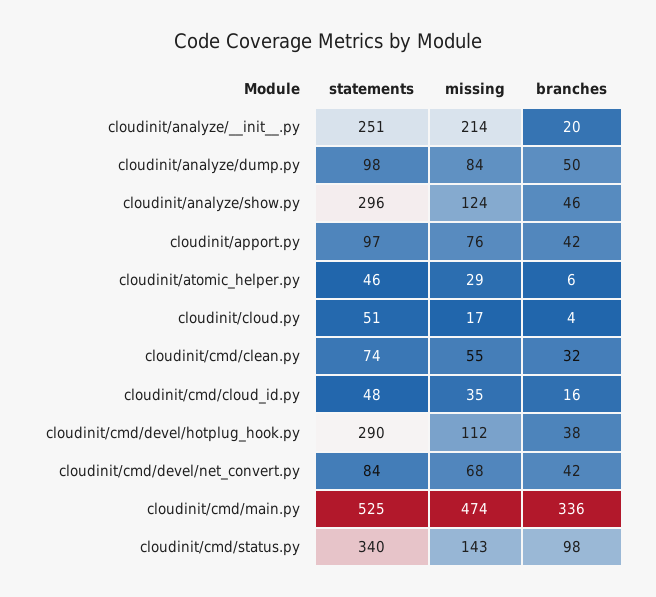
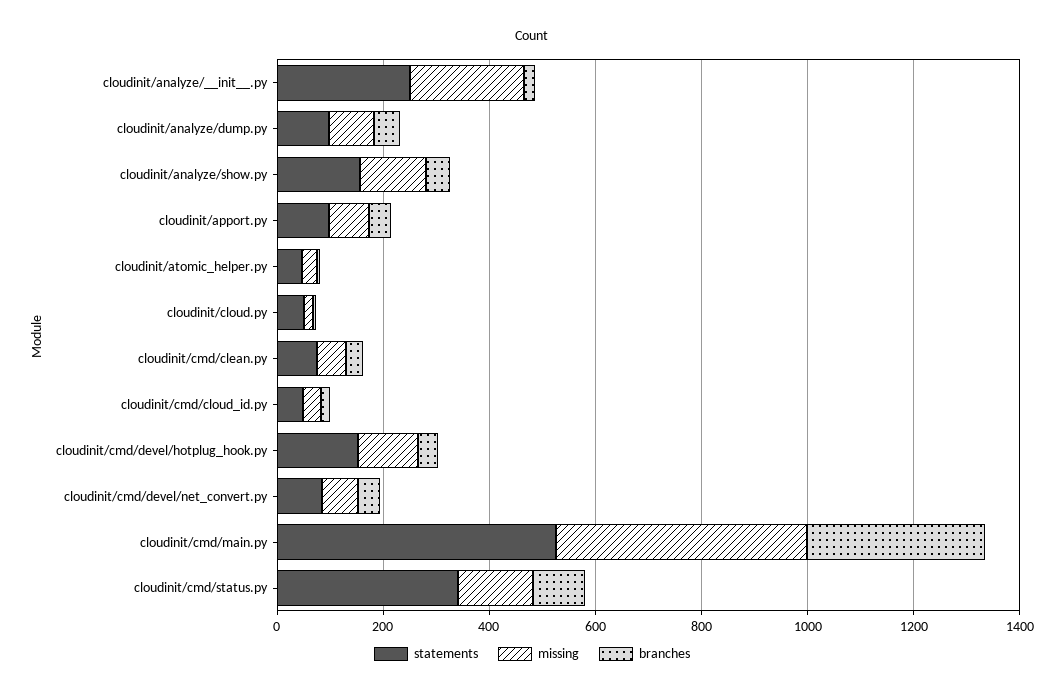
  {
    "statements": {
      "cloudinit/analyze/__init__.py": 251,
      "cloudinit/analyze/dump.py": 98,
-     "cloudinit/analyze/show.py": 296,
+     "cloudinit/analyze/show.py": 150,
      "cloudinit/apport.py": 97,
      "cloudinit/atomic_helper.py": 46,
      "cloudinit/cloud.py": 51,
      "cloudinit/cmd/clean.py": 74,
      "cloudinit/cmd/cloud_id.py": 48,
-     "cloudinit/cmd/devel/hotplug_hook.py": 290,
+     "cloudinit/cmd/devel/hotplug_hook.py": 150,
      "cloudinit/cmd/devel/net_convert.py": 84,
      "cloudinit/cmd/main.py": 525,
      "cloudinit/cmd/status.py": 340
    },
    "missing": {
      "cloudinit/analyze/__init__.py": 214,
      "cloudinit/analyze/dump.py": 84,
      "cloudinit/analyze/show.py": 124,
      "cloudinit/apport.py": 76,
      "cloudinit/atomic_helper.py": 29,
      "cloudinit/cloud.py": 17,
      "cloudinit/cmd/clean.py": 55,
      "cloudinit/cmd/cloud_id.py": 35,
      "cloudinit/cmd/devel/hotplug_hook.py": 112,
      "cloudinit/cmd/devel/net_convert.py": 68,
      "cloudinit/cmd/main.py": 474,
      "cloudinit/cmd/status.py": 143
    },
    "branches": {
      "cloudinit/analyze/__init__.py": 20,
      "cloudinit/analyze/dump.py": 50,
      "cloudinit/analyze/show.py": 46,
      "cloudinit/apport.py": 42,
      "cloudinit/atomic_helper.py": 6,
      "cloudinit/cloud.py": 4,
      "cloudinit/cmd/clean.py": 32,
      "cloudinit/cmd/cloud_id.py": 16,
      "cloudinit/cmd/devel/hotplug_hook.py": 38,
      "cloudinit/cmd/devel/net_convert.py": 42,
      "cloudinit/cmd/main.py": 336,
      "cloudinit/cmd/status.py": 98
    }
  }

